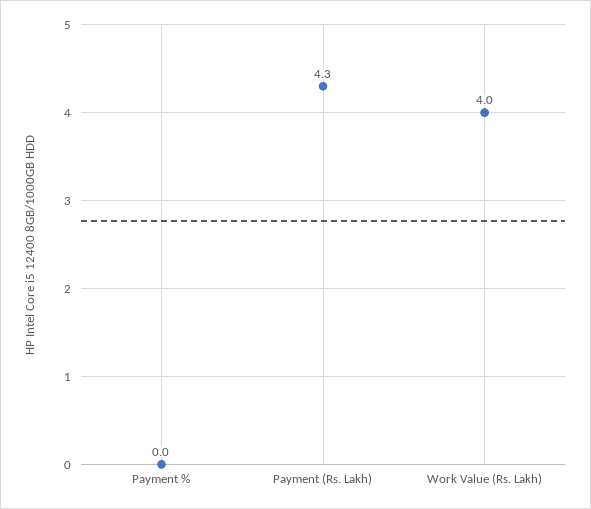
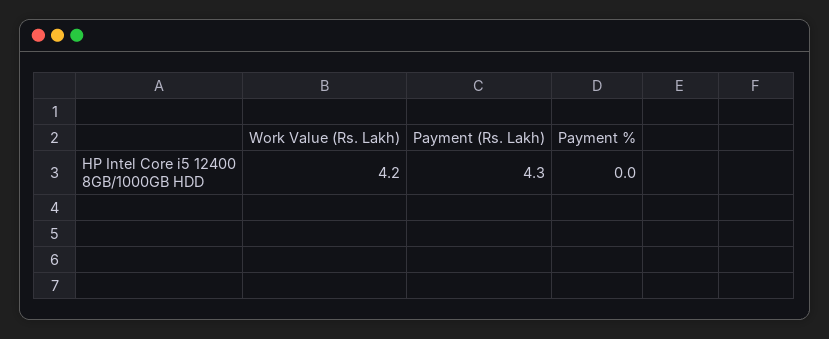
  {
    "Payment %": 0,
    "Payment (Rs. Lakh)": 4.3,
-   "Work Value (Rs. Lakh)": 4
+   "Work Value (Rs. Lakh)": 4.2
  }

